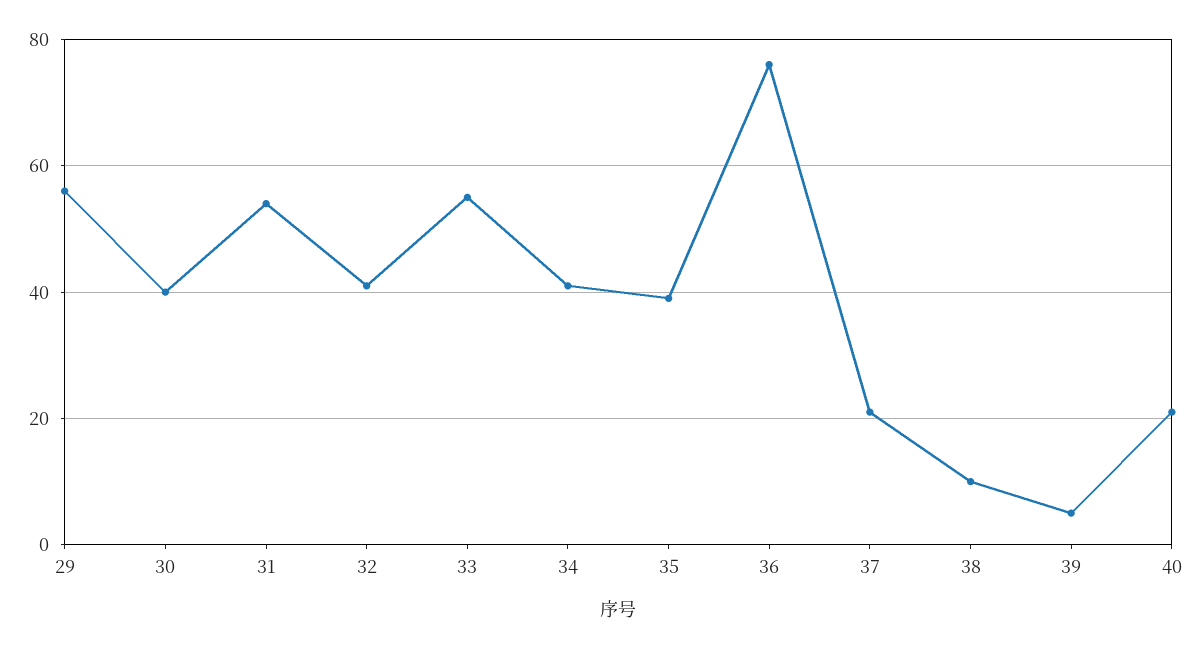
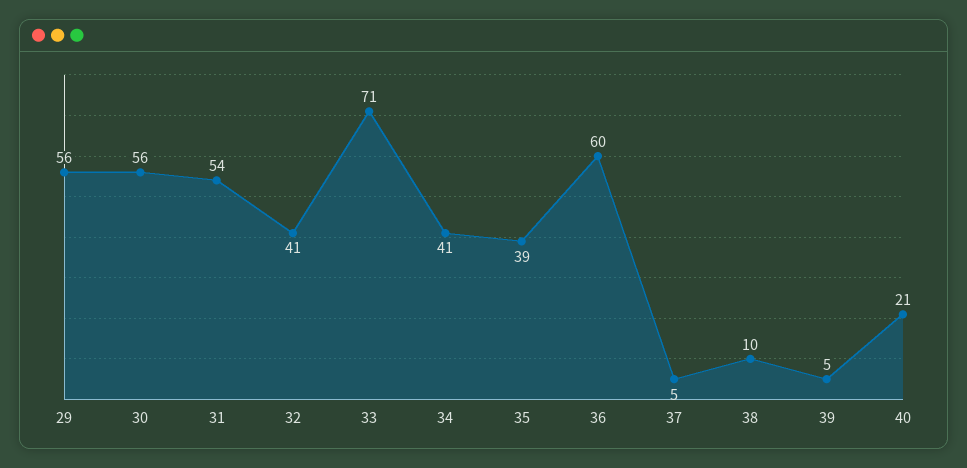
  {
    "29": 56,
-   "30": 40,
+   "30": 56,
    "31": 54,
    "32": 41,
-   "33": 55,
+   "33": 71,
    "34": 41,
    "35": 39,
-   "36": 75,
+   "36": 60,
-   "37": 20,
+   "37": 5,
    "38": 10,
    "39": 5,
    "40": 21
  }

